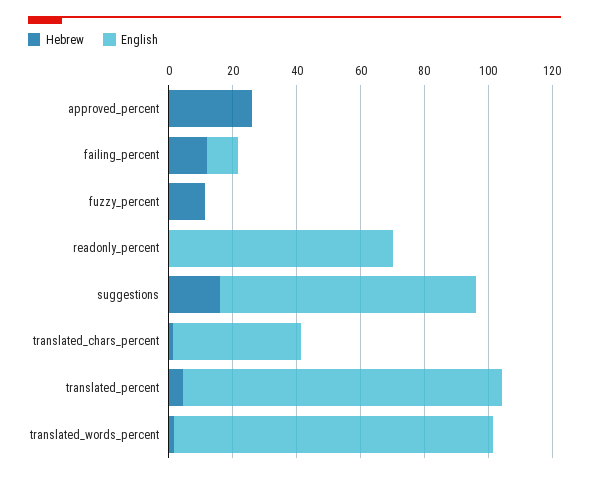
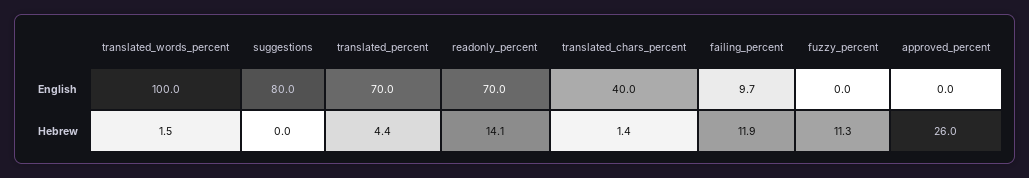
  {
    "Hebrew": {
      "approved_percent": 26,
      "failing_percent": 11.9,
      "fuzzy_percent": 11.3,
-     "readonly_percent": 0,
+     "readonly_percent": 14.1,
-     "suggestions": 15,
+     "suggestions": 0,
      "translated_chars_percent": 1.4,
      "translated_percent": 4.4,
      "translated_words_percent": 1.5
    },
    "English": {
      "approved_percent": 0,
      "failing_percent": 9.7,
      "fuzzy_percent": 0,
      "readonly_percent": 70,
      "suggestions": 80,
      "translated_chars_percent": 40,
-     "translated_percent": 100,
+     "translated_percent": 70,
      "translated_words_percent": 100
    }
  }

